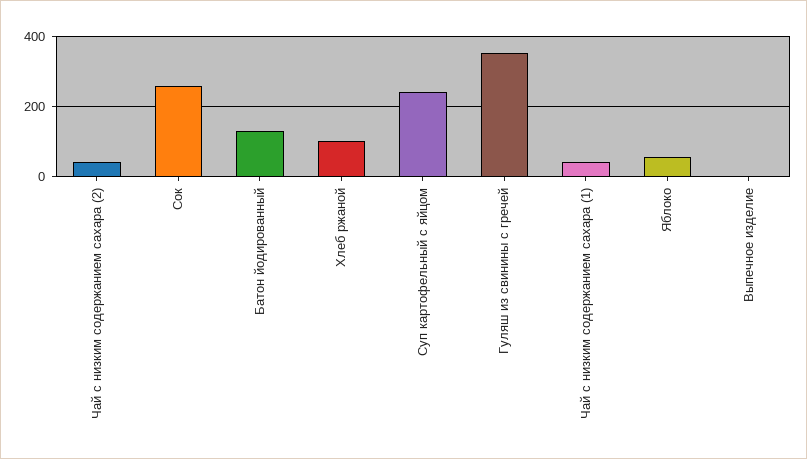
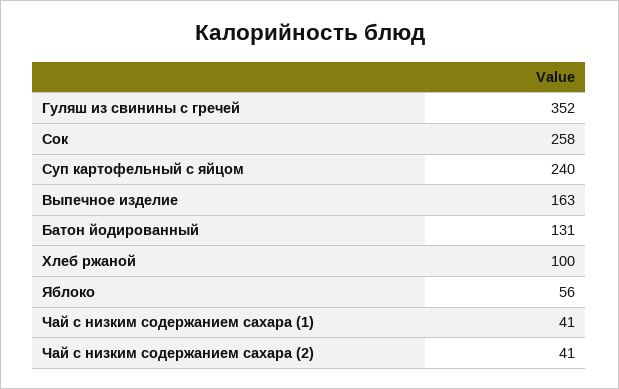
  {
    "Чай с низким содержанием сахара (2)": 41,
    "Сок": 258,
    "Батон йодированный": 131,
    "Хлеб ржаной": 100,
    "Суп картофельный с яйцом": 240,
    "Гуляш из свинины с гречей": 352,
    "Чай с низким содержанием сахара (1)": 41,
    "Яблоко": 56,
-   "Выпечное изделие": 0
+   "Выпечное изделие": 163
  }

